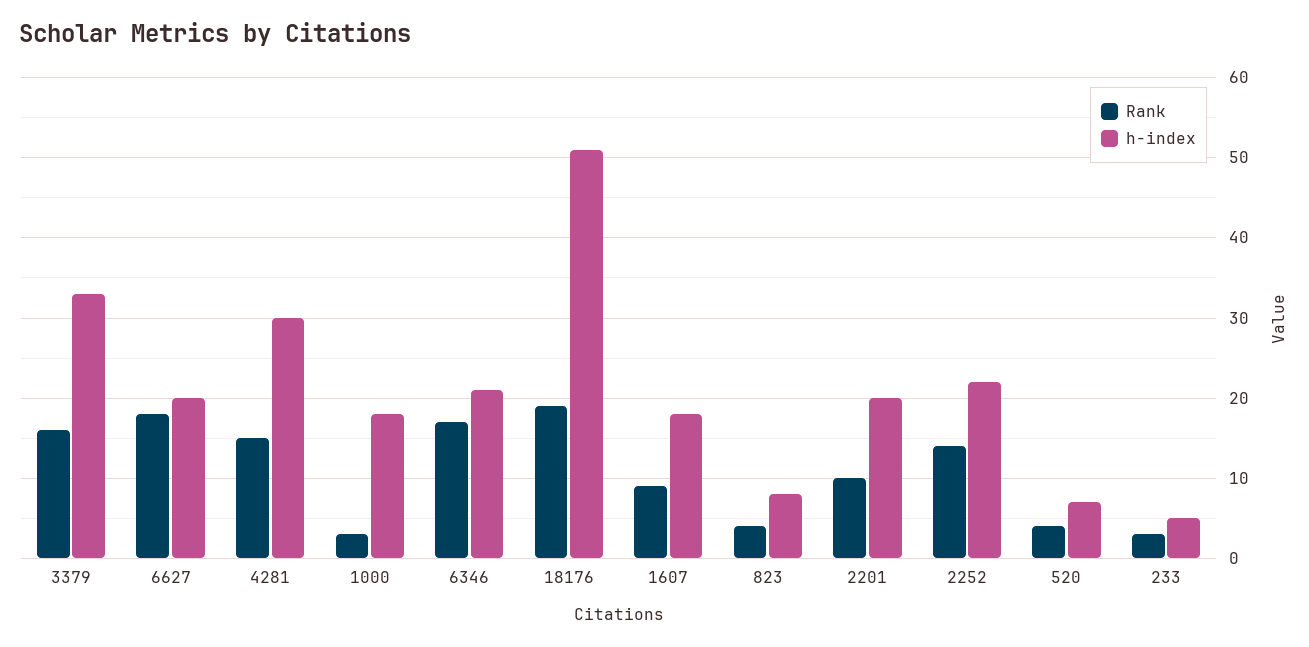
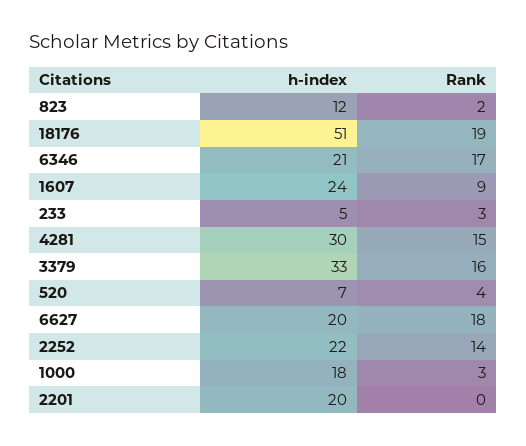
  {
    "Rank": {
      "3379": 16,
      "6627": 18,
      "4281": 15,
      "1000": 3,
      "6346": 17,
      "18176": 19,
      "1607": 9,
-     "823": 4,
+     "823": 2,
-     "2201": 10,
+     "2201": 0,
      "2252": 14,
      "520": 4,
      "233": 3
    },
    "h-index": {
      "3379": 33,
      "6627": 20,
      "4281": 30,
      "1000": 18,
      "6346": 21,
      "18176": 51,
-     "1607": 18,
+     "1607": 24,
-     "823": 8,
+     "823": 12,
      "2201": 20,
      "2252": 22,
      "520": 7,
      "233": 5
    }
  }

